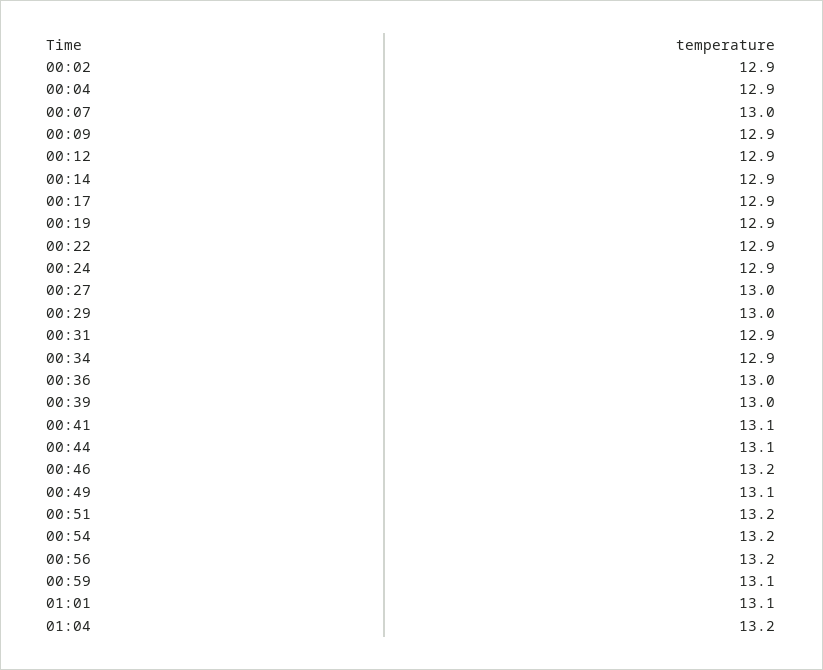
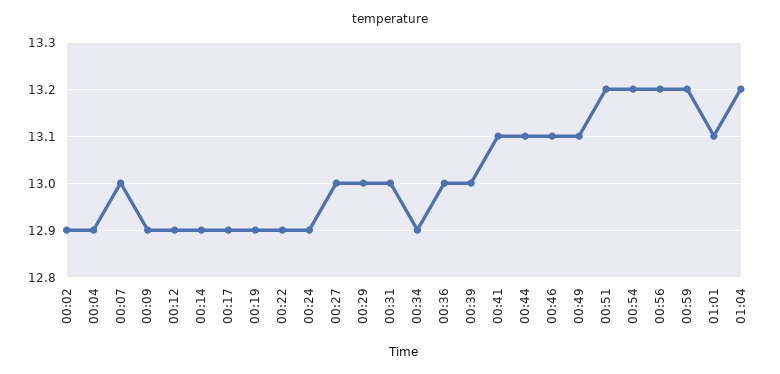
  {
    "00:02": 12.9,
    "00:04": 12.9,
    "00:07": 13,
    "00:09": 12.9,
    "00:12": 12.9,
    "00:14": 12.9,
    "00:17": 12.9,
    "00:19": 12.9,
    "00:22": 12.9,
    "00:24": 12.9,
    "00:27": 13,
    "00:29": 13,
-   "00:31": 12.9,
+   "00:31": 13,
    "00:34": 12.9,
    "00:36": 13,
    "00:39": 13,
    "00:41": 13.1,
    "00:44": 13.1,
-   "00:46": 13.2,
+   "00:46": 13.1,
    "00:49": 13.1,
    "00:51": 13.2,
    "00:54": 13.2,
    "00:56": 13.2,
-   "00:59": 13.1,
+   "00:59": 13.2,
    "01:01": 13.1,
    "01:04": 13.2
  }

